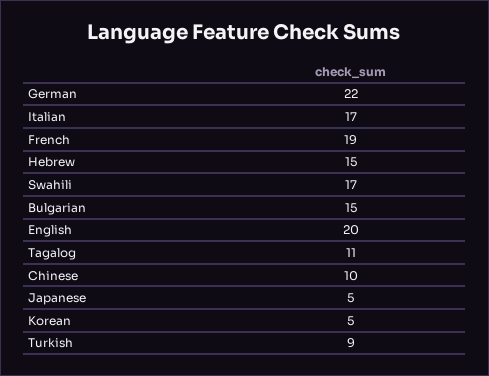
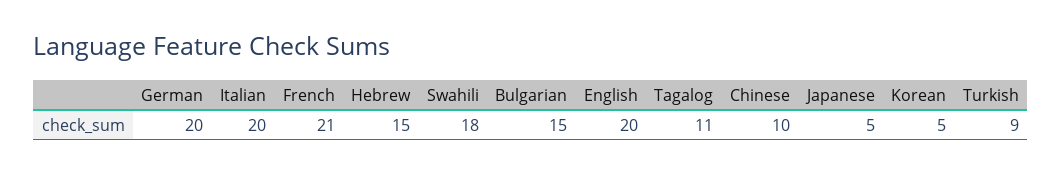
  {
-   "German": 22,
+   "German": 20,
-   "Italian": 17,
+   "Italian": 20,
-   "French": 19,
+   "French": 21,
    "Hebrew": 15,
-   "Swahili": 17,
+   "Swahili": 18,
    "Bulgarian": 15,
    "English": 20,
    "Tagalog": 11,
    "Chinese": 10,
    "Japanese": 5,
    "Korean": 5,
    "Turkish": 9
  }

